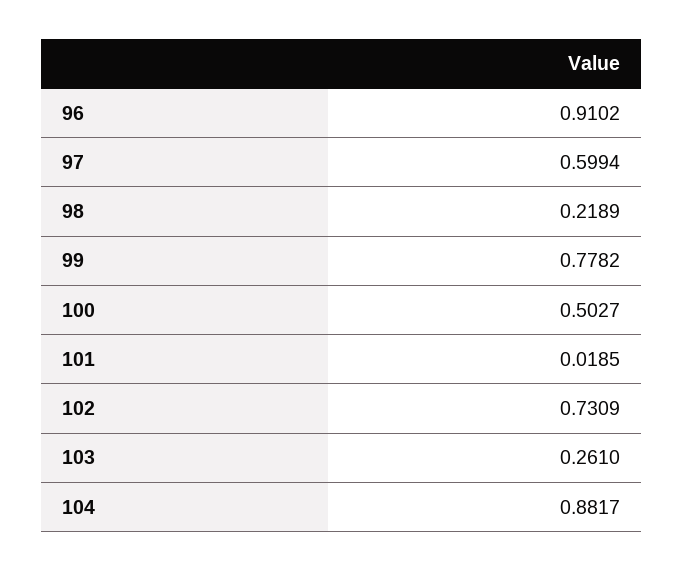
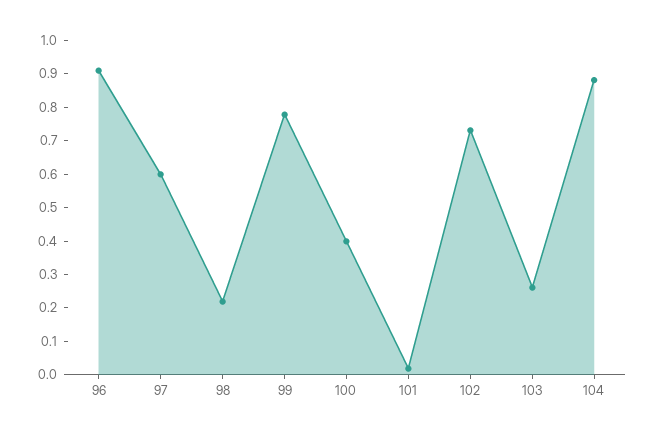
  {
    "96": 0.9102,
    "97": 0.5994,
    "98": 0.2189,
    "99": 0.7782,
-   "100": 0.5027,
+   "100": 0.4,
    "101": 0.0185,
    "102": 0.7309,
    "103": 0.261,
    "104": 0.8817
  }

